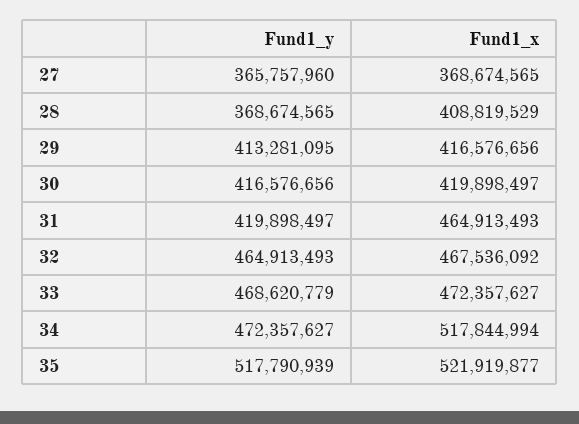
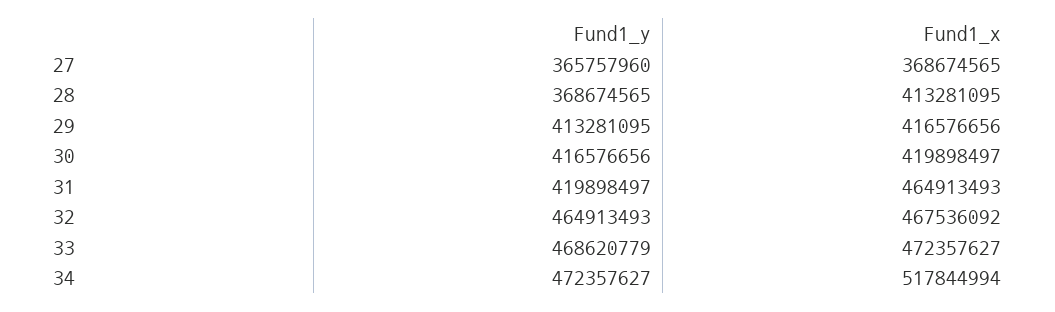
  {
    "Fund1_y": {
      "27": 365757960,
      "28": 368674565,
      "29": 413281095,
      "30": 416576656,
      "31": 419898497,
      "32": 464913493,
      "33": 468620779,
-     "34": 472357627,
+     "34": 472357627
-     "35": 517790939
    },
    "Fund1_x": {
      "27": 368674565,
-     "28": 408819529,
+     "28": 413281095,
      "29": 416576656,
      "30": 419898497,
      "31": 464913493,
      "32": 467536092,
      "33": 472357627,
-     "34": 517844994,
+     "34": 517844994
-     "35": 521919877
    }
  }

